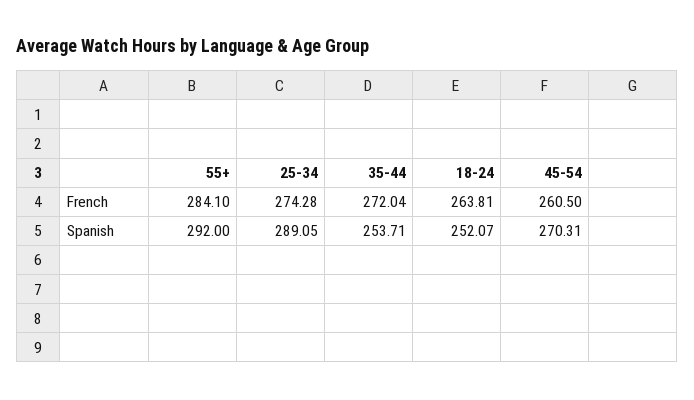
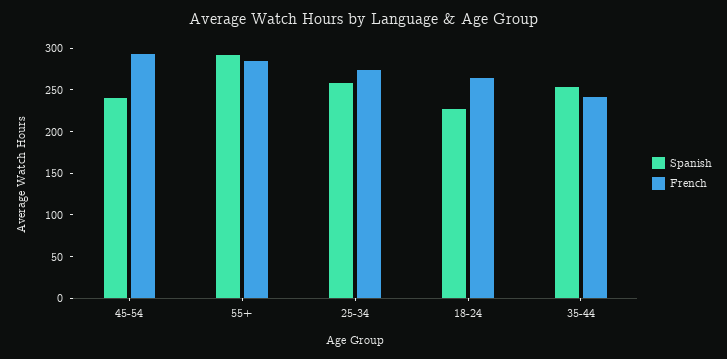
  {
    "French": {
      "55+": 284.1,
      "25-34": 274.28,
-     "35-44": 272.04,
+     "35-44": 240,
      "18-24": 263.81,
-     "45-54": 260.5
+     "45-54": 290
    },
    "Spanish": {
      "55+": 292,
-     "25-34": 289.05,
+     "25-34": 260,
      "35-44": 253.71,
-     "18-24": 252.07,
+     "18-24": 230,
-     "45-54": 270.31
+     "45-54": 240
    }
  }

